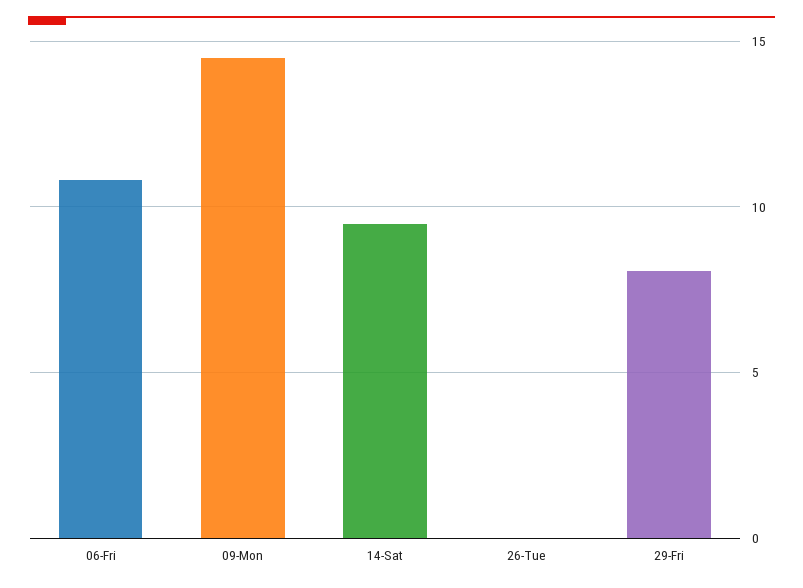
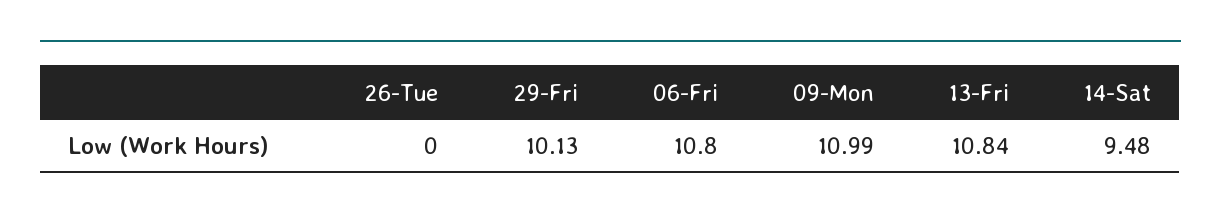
  {
    "06-Fri": 10.8,
-   "09-Mon": 14.5,
+   "09-Mon": 10.99,
    "14-Sat": 9.48,
    "26-Tue": 0,
-   "29-Fri": 8
+   "29-Fri": 10.13,
+   "13-Fri": 10.84
  }

